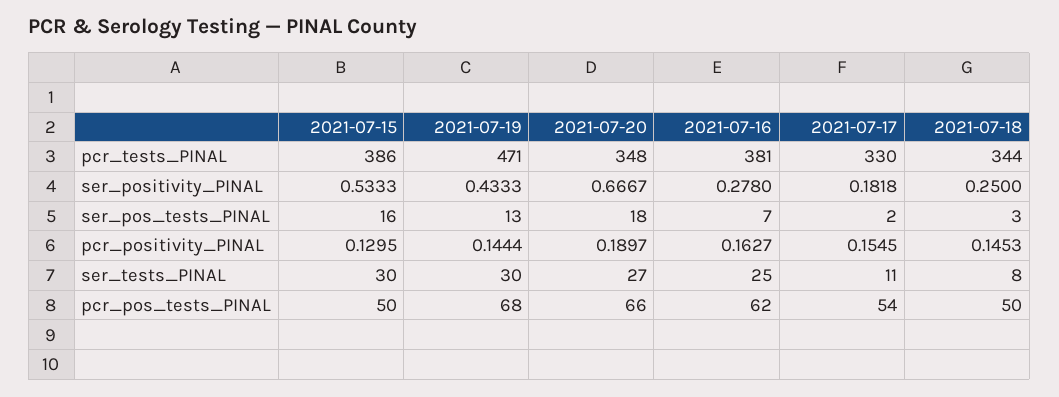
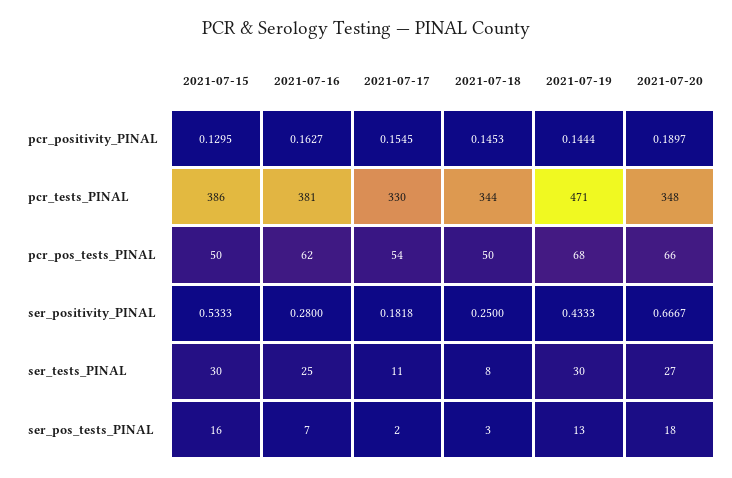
  {
    "2021-07-15": {
      "pcr_tests_PINAL": 386,
      "ser_positivity_PINAL": 0.5333,
      "ser_pos_tests_PINAL": 16,
      "pcr_positivity_PINAL": 0.1295,
      "ser_tests_PINAL": 30,
      "pcr_pos_tests_PINAL": 50
    },
    "2021-07-19": {
      "pcr_tests_PINAL": 471,
      "ser_positivity_PINAL": 0.4333,
      "ser_pos_tests_PINAL": 13,
      "pcr_positivity_PINAL": 0.1444,
      "ser_tests_PINAL": 30,
      "pcr_pos_tests_PINAL": 68
    },
    "2021-07-20": {
      "pcr_tests_PINAL": 348,
      "ser_positivity_PINAL": 0.6667,
      "ser_pos_tests_PINAL": 18,
      "pcr_positivity_PINAL": 0.1897,
      "ser_tests_PINAL": 27,
      "pcr_pos_tests_PINAL": 66
    },
    "2021-07-16": {
      "pcr_tests_PINAL": 381,
-     "ser_positivity_PINAL": 0.278,
+     "ser_positivity_PINAL": 0.28,
      "ser_pos_tests_PINAL": 7,
      "pcr_positivity_PINAL": 0.1627,
      "ser_tests_PINAL": 25,
      "pcr_pos_tests_PINAL": 62
    },
    "2021-07-17": {
      "pcr_tests_PINAL": 330,
      "ser_positivity_PINAL": 0.1818,
      "ser_pos_tests_PINAL": 2,
      "pcr_positivity_PINAL": 0.1545,
      "ser_tests_PINAL": 11,
      "pcr_pos_tests_PINAL": 54
    },
    "2021-07-18": {
      "pcr_tests_PINAL": 344,
      "ser_positivity_PINAL": 0.25,
      "ser_pos_tests_PINAL": 3,
      "pcr_positivity_PINAL": 0.1453,
      "ser_tests_PINAL": 8,
      "pcr_pos_tests_PINAL": 50
    }
  }

